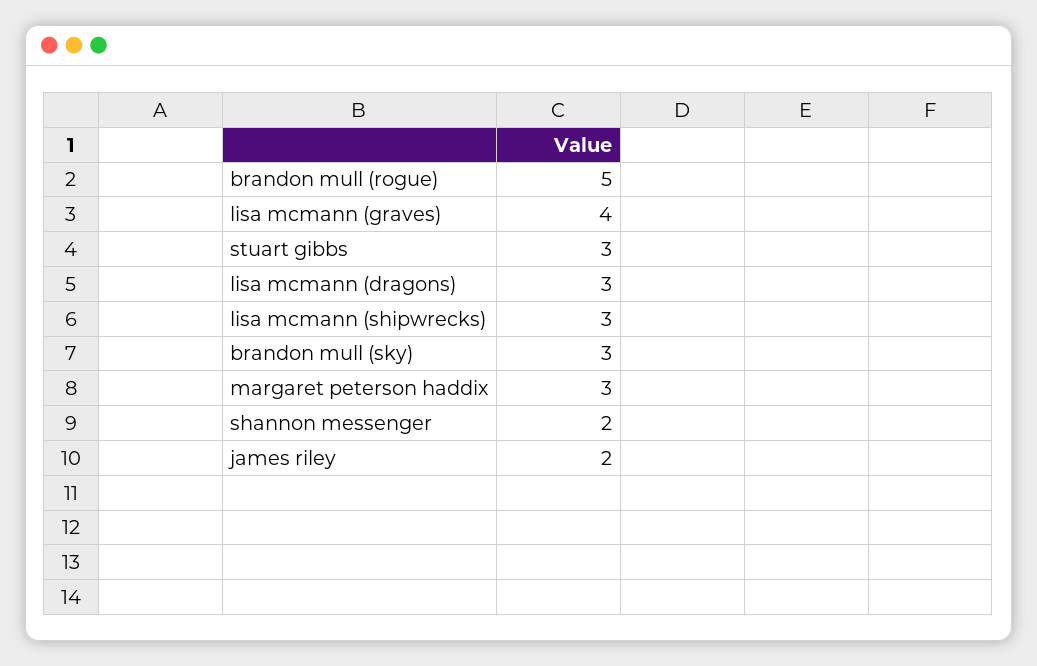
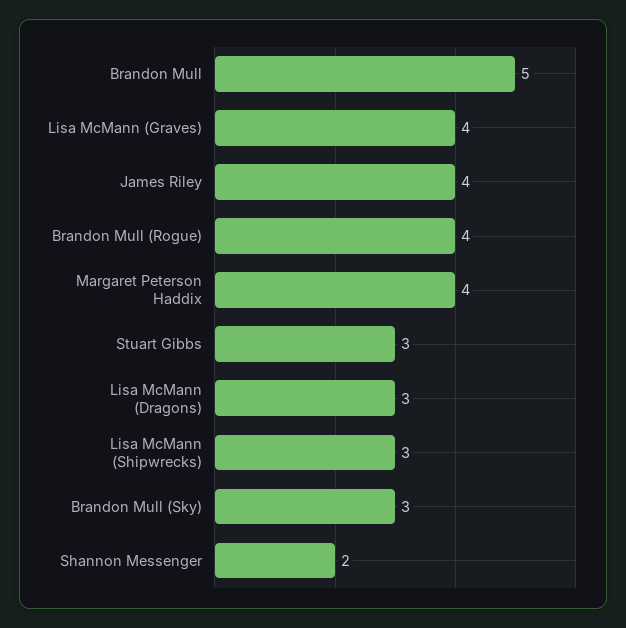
  {
-   "brandon mull (rogue)": 5,
+   "brandon mull (rogue)": 4,
    "lisa mcmann (graves)": 4,
    "stuart gibbs": 3,
    "lisa mcmann (dragons)": 3,
    "lisa mcmann (shipwrecks)": 3,
    "brandon mull (sky)": 3,
-   "margaret peterson haddix": 3,
+   "margaret peterson haddix": 4,
    "shannon messenger": 2,
-   "james riley": 2
+   "james riley": 4,
+   "Brandon Mull": 5
  }

